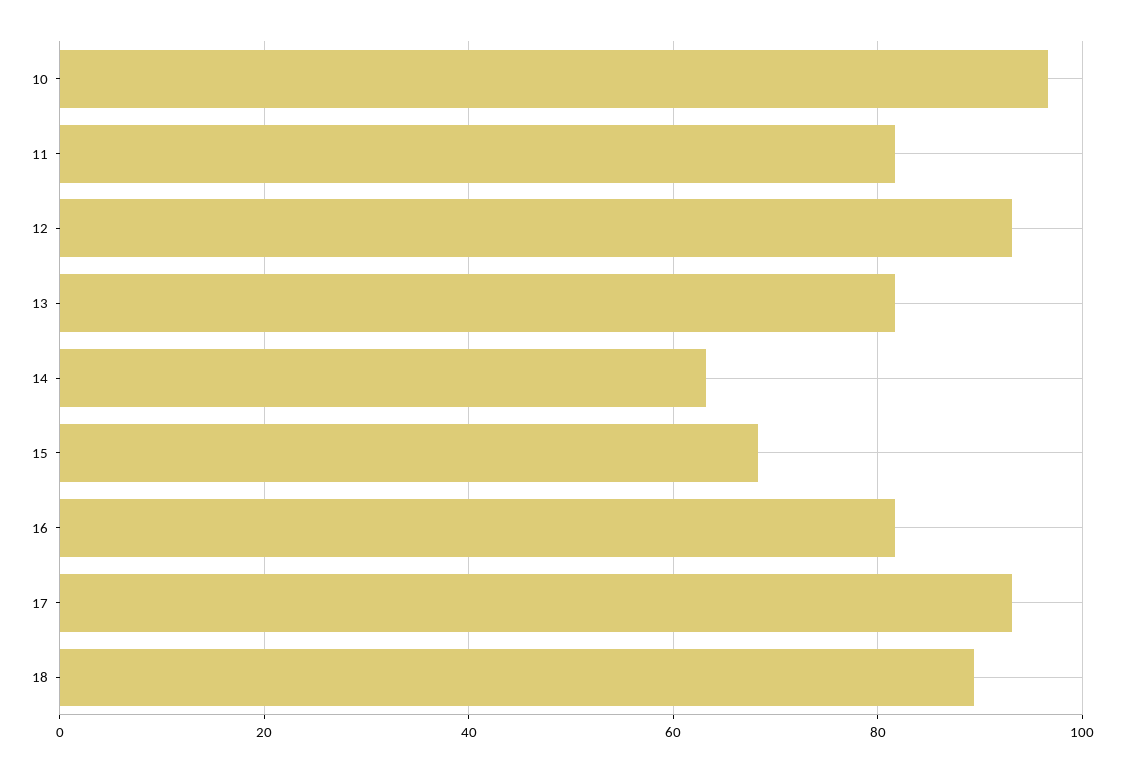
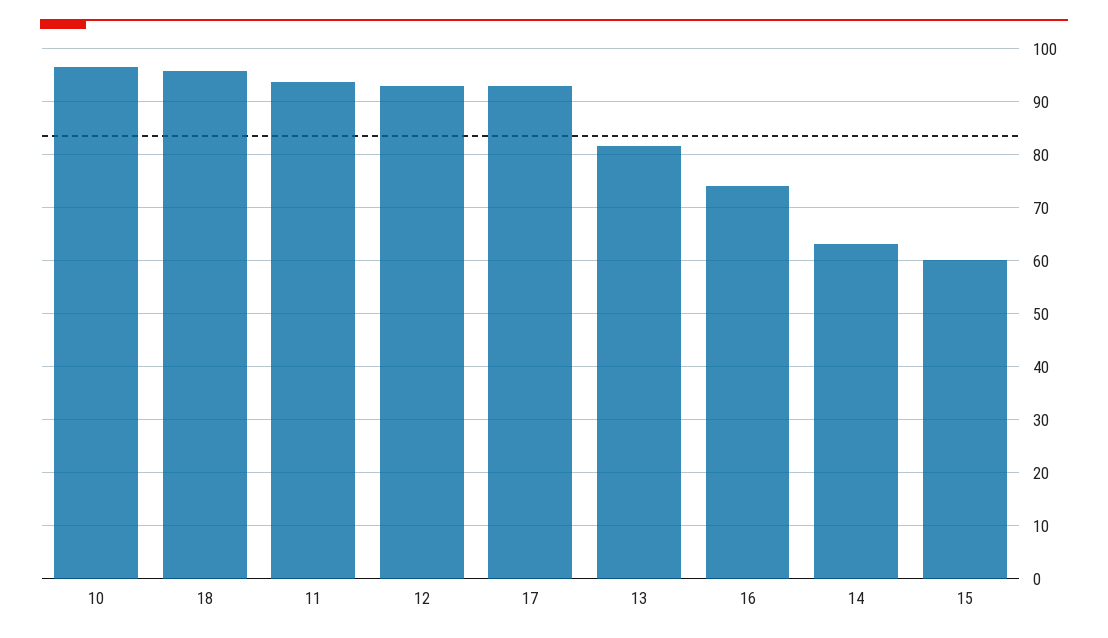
  {
    "10": 96,
-   "11": 82,
+   "11": 94,
    "12": 94,
    "13": 82,
    "14": 64,
-   "15": 68,
+   "15": 60,
-   "16": 82,
+   "16": 74,
    "17": 94,
-   "18": 90
+   "18": 96
  }

